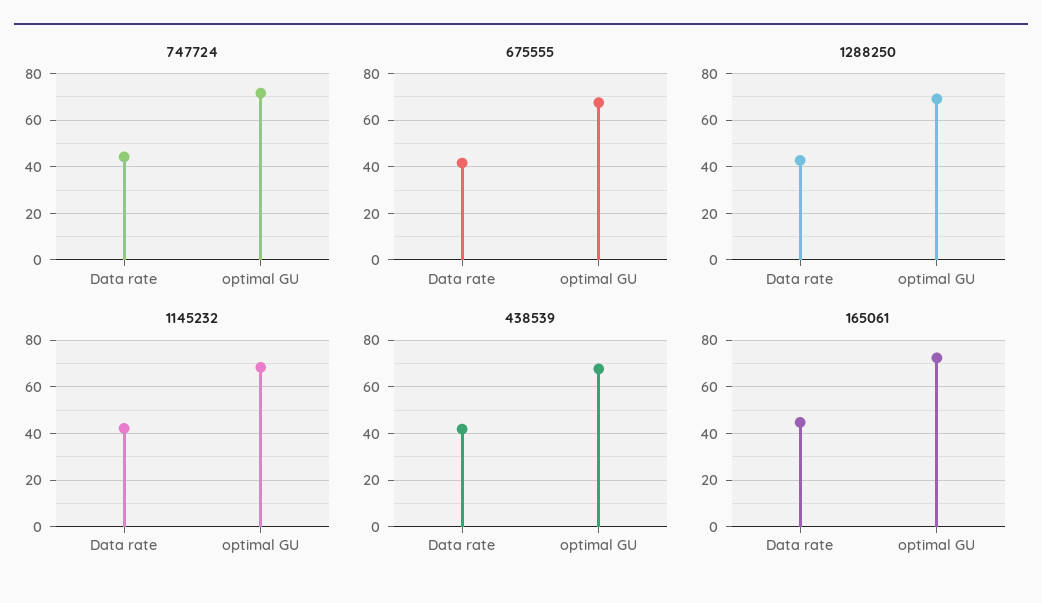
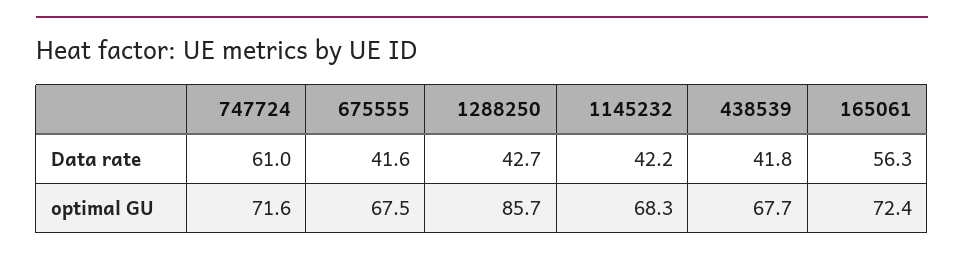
  {
    "747724": {
-     "Data rate": 45,
+     "Data rate": 61,
      "optimal GU": 71.6
    },
    "675555": {
      "Data rate": 41.6,
      "optimal GU": 67.5
    },
    "1288250": {
      "Data rate": 42.7,
-     "optimal GU": 70
+     "optimal GU": 85.7
    },
    "1145232": {
      "Data rate": 42.2,
      "optimal GU": 68.3
    },
    "438539": {
      "Data rate": 41.8,
      "optimal GU": 67.7
    },
    "165061": {
-     "Data rate": 45,
+     "Data rate": 56.3,
      "optimal GU": 72.4
    }
  }

